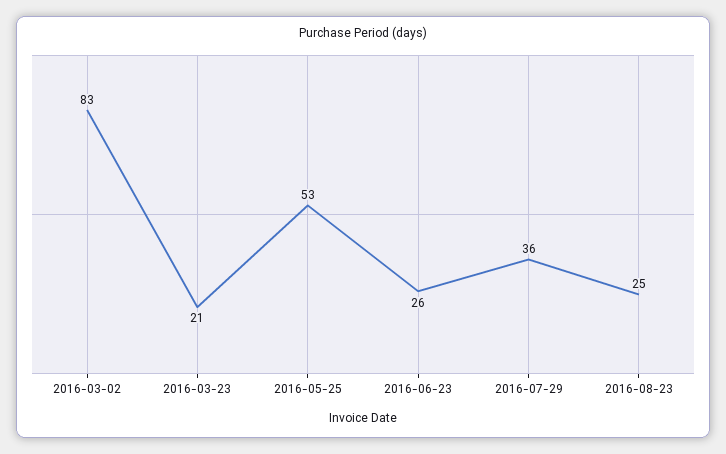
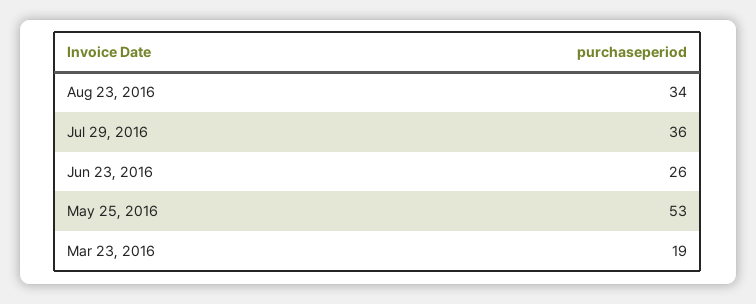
  {
-   "2016-03-02": 83,
-   "2016-03-23": 21,
+   "2016-03-23": 19,
    "2016-05-25": 53,
    "2016-06-23": 26,
    "2016-07-29": 36,
-   "2016-08-23": 25
+   "2016-08-23": 34
  }

